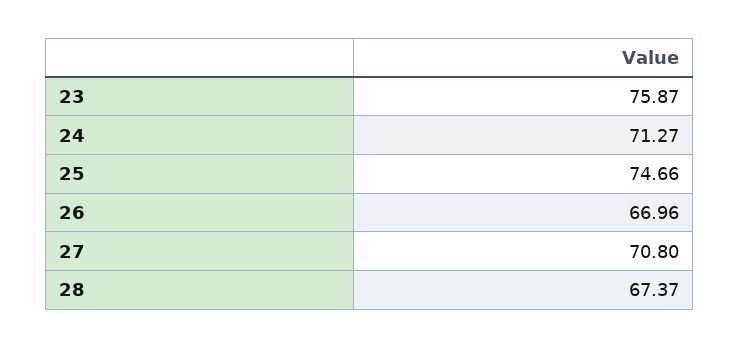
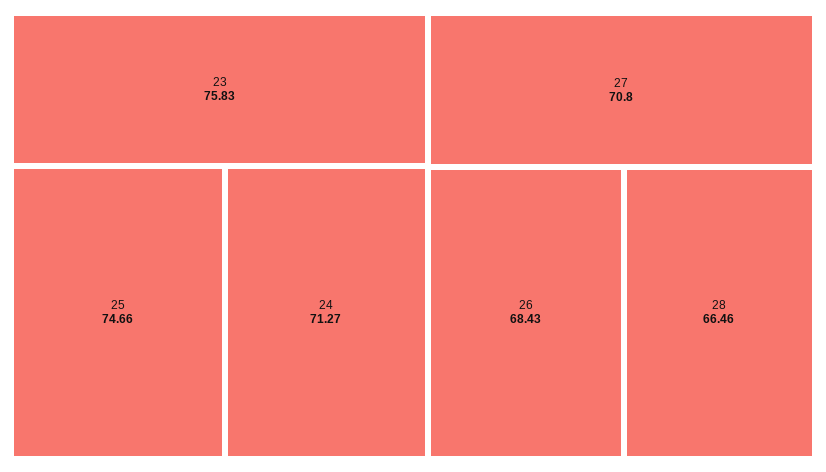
  {
-   "23": 75.87,
+   "23": 75.83,
    "24": 71.27,
    "25": 74.66,
-   "26": 66.96,
+   "26": 68.43,
    "27": 70.8,
-   "28": 67.37
+   "28": 66.46
  }

